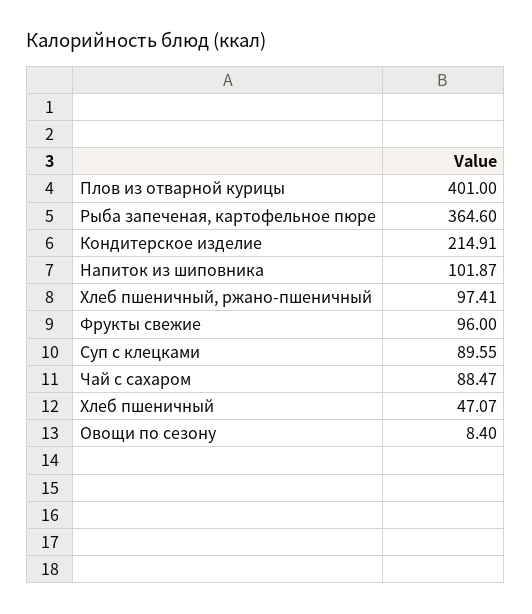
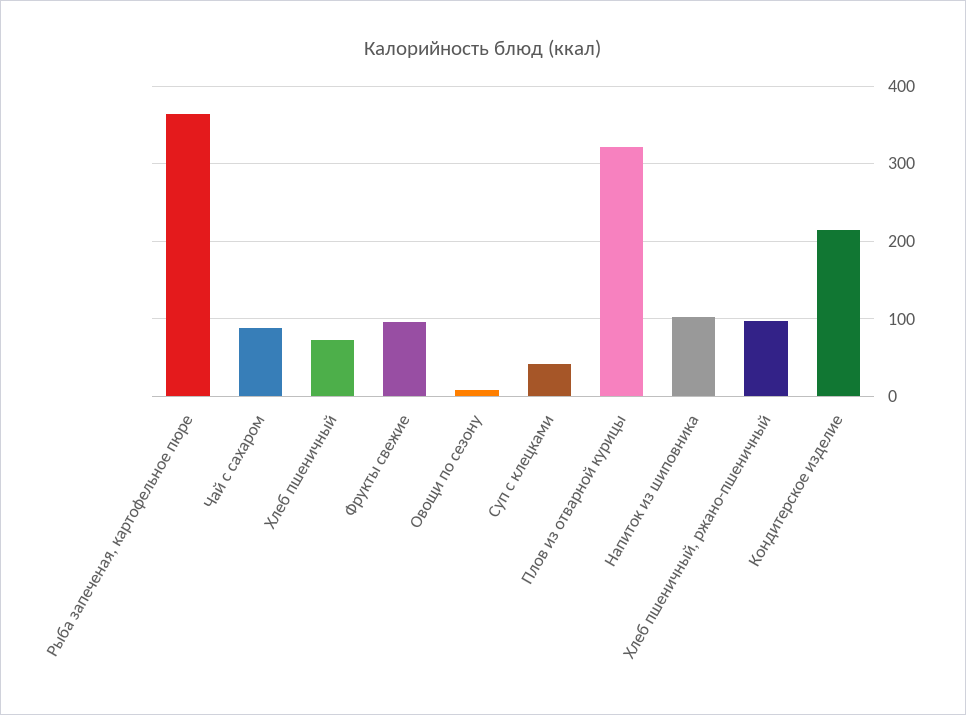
  {
-   "Плов из отварной курицы": 401,
+   "Плов из отварной курицы": 320,
    "Рыба запеченая, картофельное пюре": 364.6,
    "Кондитерское изделие": 214.91,
    "Напиток из шиповника": 101.87,
    "Хлеб пшеничный, ржано-пшеничный": 97.41,
    "Фрукты свежие": 96,
-   "Суп с клецками": 89.55,
+   "Суп с клецками": 40,
    "Чай с сахаром": 88.47,
-   "Хлеб пшеничный": 47.07,
+   "Хлеб пшеничный": 70,
    "Овощи по сезону": 8.4
  }

